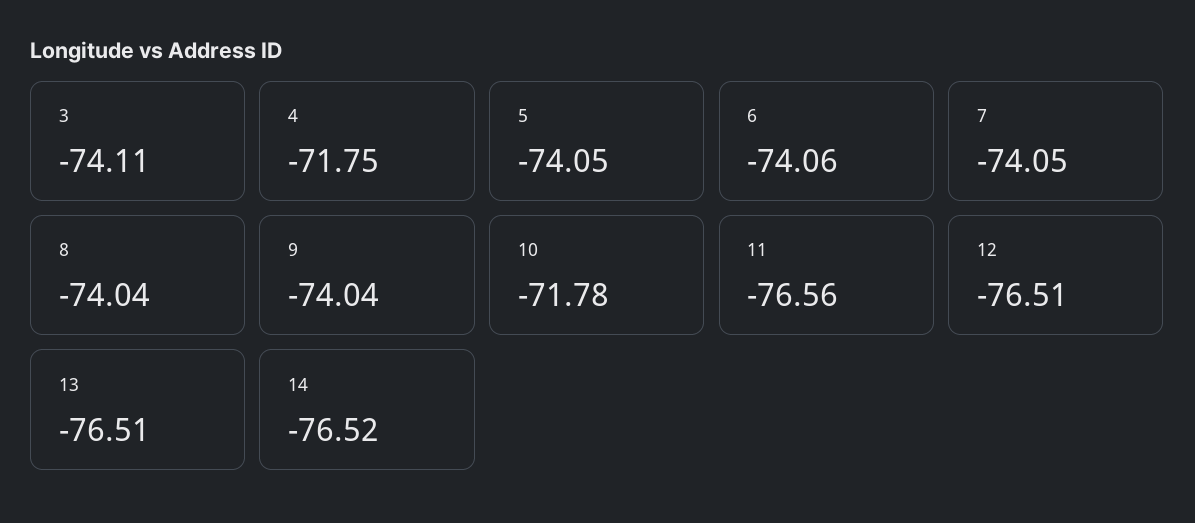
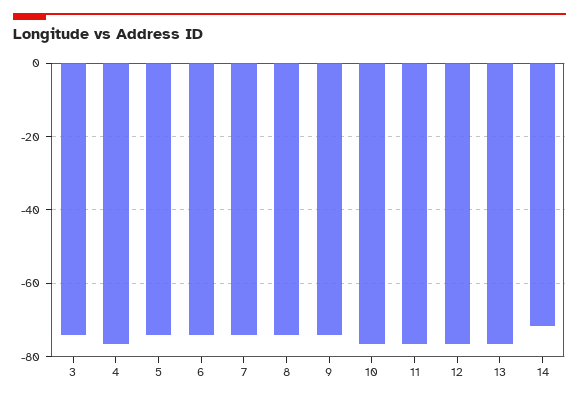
  {
    "3": -74.11,
-   "4": -71.75,
+   "4": -76,
    "5": -74.05,
    "6": -74.06,
    "7": -74.05,
    "8": -74.04,
    "9": -74.04,
-   "10": -71.78,
+   "10": -76,
    "11": -76.56,
    "12": -76.51,
    "13": -76.51,
-   "14": -76.52
+   "14": -72
  }

